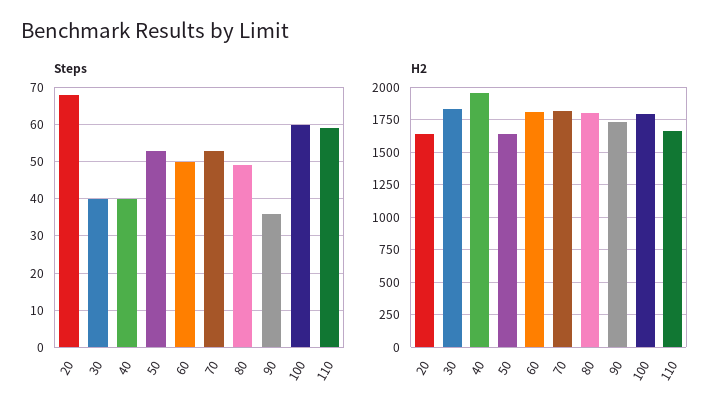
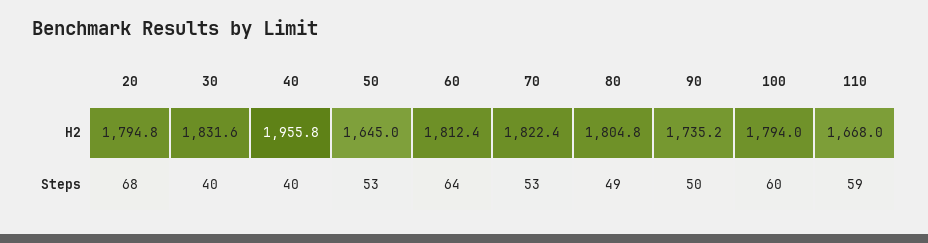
  {
    "Steps": {
      "20": 68,
      "30": 40,
      "40": 40,
      "50": 53,
-     "60": 50,
+     "60": 64,
      "70": 53,
      "80": 49,
-     "90": 35,
+     "90": 50,
      "100": 60,
      "110": 59
    },
    "H2": {
-     "20": 1650,
+     "20": 1794.8,
      "30": 1831.6,
      "40": 1955.8,
      "50": 1645,
      "60": 1812.4,
      "70": 1822.4,
      "80": 1804.8,
      "90": 1735.2,
      "100": 1794,
      "110": 1668
    }
  }

